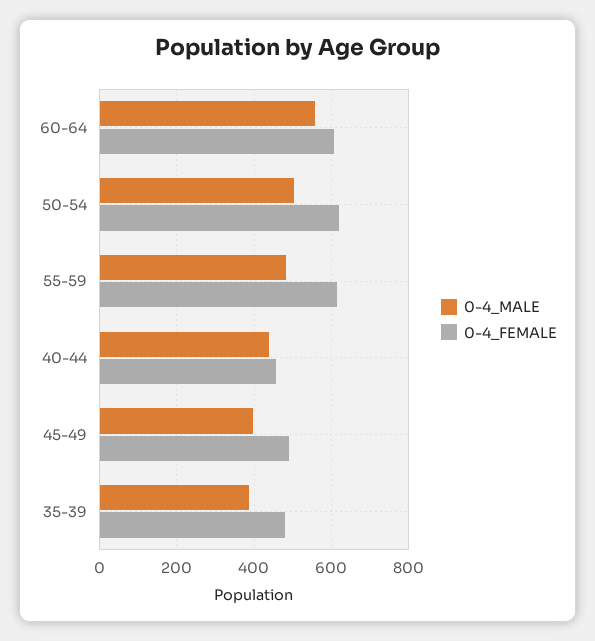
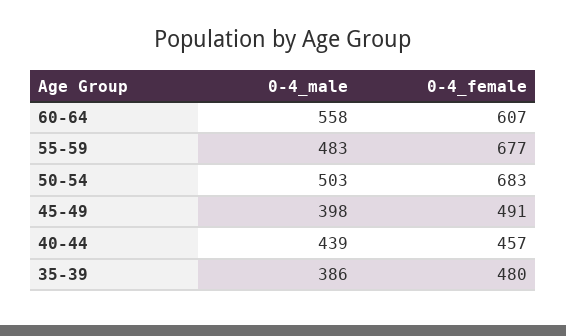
  {
    "0-4_MALE": {
      "60-64": 558,
      "50-54": 503,
      "55-59": 483,
      "40-44": 439,
      "45-49": 398,
      "35-39": 386
    },
    "0-4_FEMALE": {
      "60-64": 607,
-     "50-54": 620,
+     "50-54": 683,
-     "55-59": 620,
+     "55-59": 677,
      "40-44": 457,
      "45-49": 491,
      "35-39": 480
    }
  }

